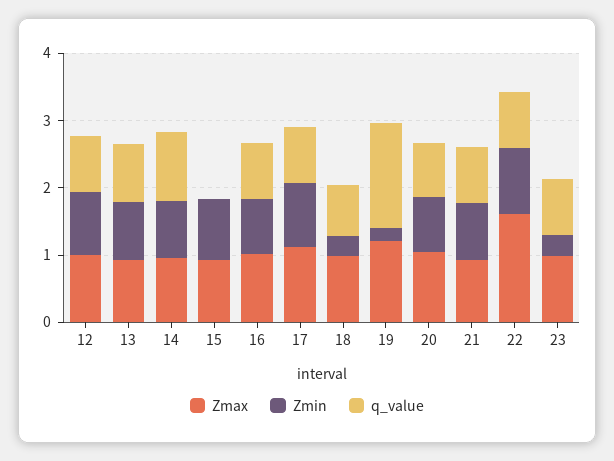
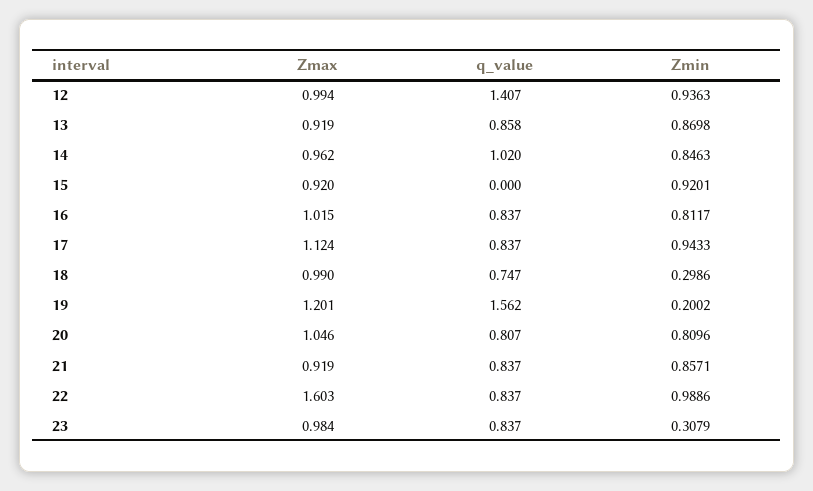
  {
    "Zmax": {
      "12": 0.994,
      "13": 0.919,
      "14": 0.962,
      "15": 0.92,
      "16": 1.015,
      "17": 1.124,
      "18": 0.99,
      "19": 1.201,
      "20": 1.046,
      "21": 0.919,
      "22": 1.603,
      "23": 0.984
    },
    "Zmin": {
      "12": 0.9363,
      "13": 0.8698,
      "14": 0.8463,
      "15": 0.9201,
      "16": 0.8117,
      "17": 0.9433,
      "18": 0.2986,
      "19": 0.2002,
      "20": 0.8096,
      "21": 0.8571,
      "22": 0.9886,
      "23": 0.3079
    },
    "q_value": {
-     "12": 0.8,
+     "12": 1.407,
      "13": 0.858,
      "14": 1.02,
      "15": 0,
      "16": 0.837,
      "17": 0.837,
      "18": 0.747,
      "19": 1.562,
      "20": 0.807,
      "21": 0.837,
      "22": 0.837,
      "23": 0.837
    }
  }

